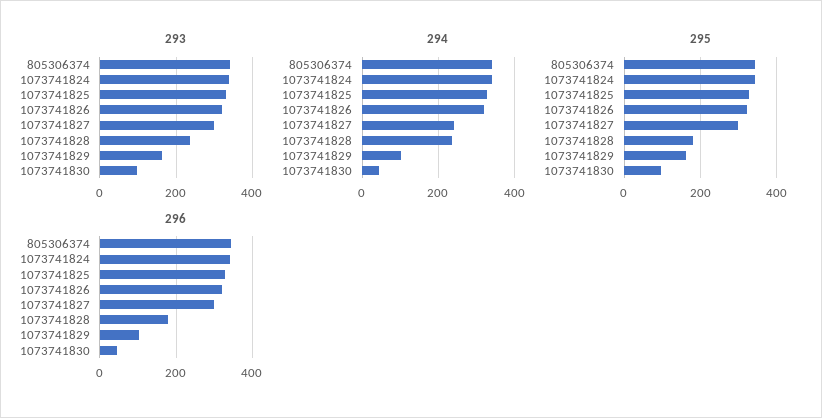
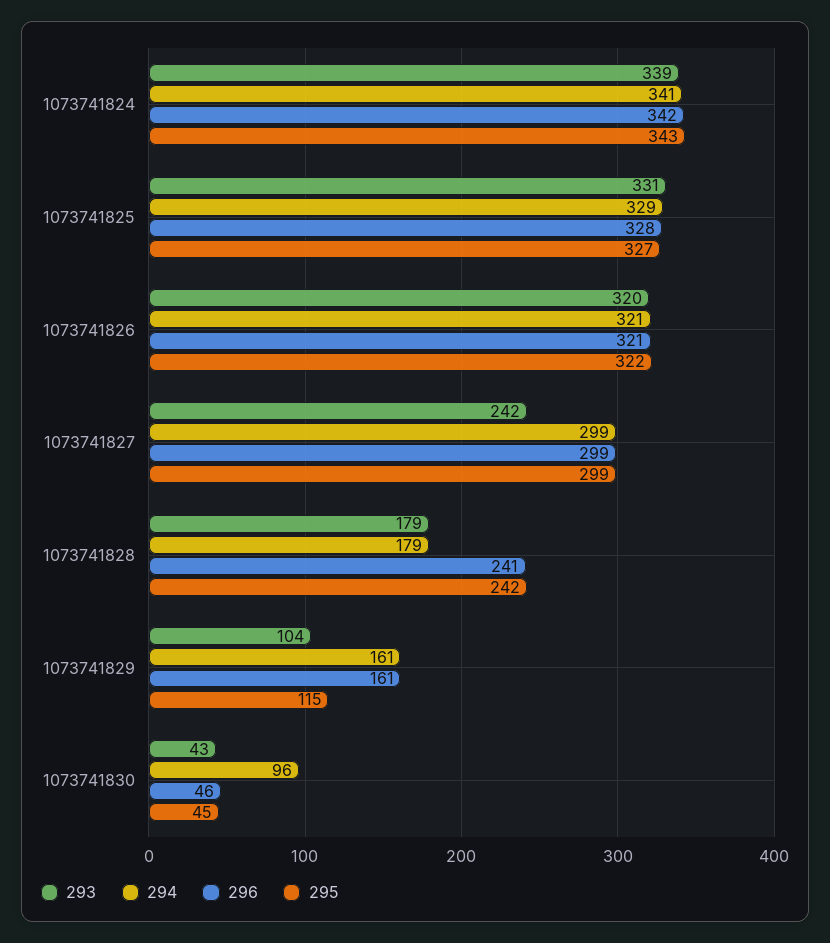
  {
    "293": {
-     "805306374": 340,
      "1073741824": 339,
      "1073741825": 331,
      "1073741826": 320,
-     "1073741827": 300,
+     "1073741827": 242,
-     "1073741828": 240,
+     "1073741828": 179,
-     "1073741829": 160,
+     "1073741829": 104,
-     "1073741830": 100
+     "1073741830": 43
    },
    "294": {
-     "805306374": 340,
      "1073741824": 341,
      "1073741825": 329,
      "1073741826": 321,
-     "1073741827": 240,
+     "1073741827": 299,
-     "1073741828": 240,
+     "1073741828": 179,
-     "1073741829": 100,
+     "1073741829": 161,
-     "1073741830": 40
+     "1073741830": 96
    },
    "295": {
-     "805306374": 340,
      "1073741824": 343,
      "1073741825": 327,
      "1073741826": 322,
      "1073741827": 299,
-     "1073741828": 180,
+     "1073741828": 242,
-     "1073741829": 160,
+     "1073741829": 115,
-     "1073741830": 100
+     "1073741830": 45
    },
    "296": {
-     "805306374": 340,
      "1073741824": 342,
      "1073741825": 328,
      "1073741826": 321,
      "1073741827": 299,
-     "1073741828": 180,
+     "1073741828": 241,
-     "1073741829": 100,
+     "1073741829": 161,
      "1073741830": 46
    }
  }

